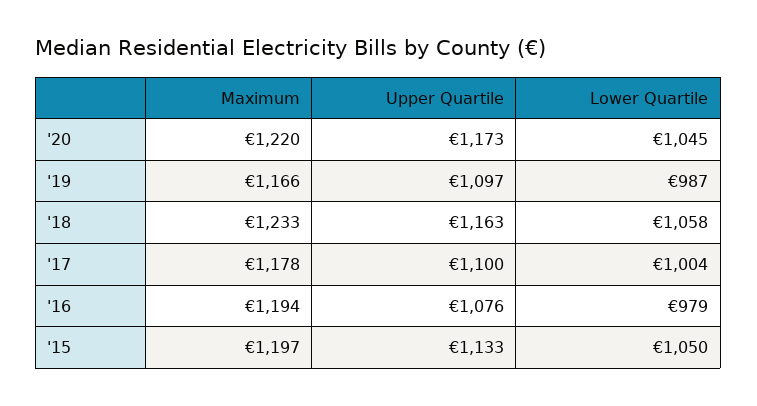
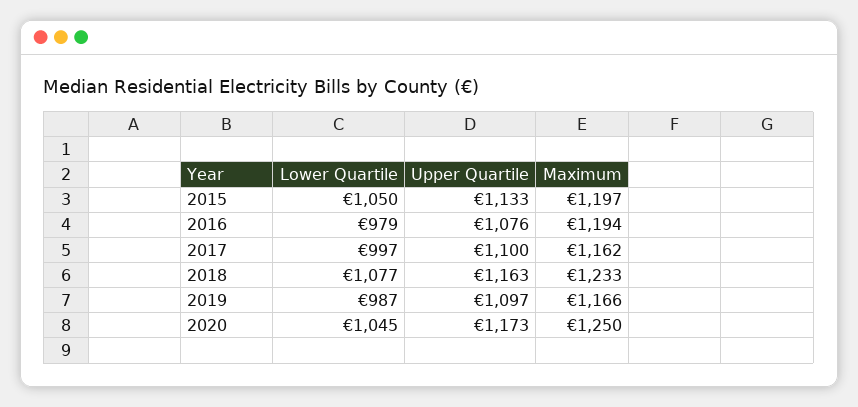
  {
    "Maximum": {
-     "'20": 1220,
+     "'20": 1250,
      "'19": 1166,
      "'18": 1233,
-     "'17": 1178,
+     "'17": 1162,
      "'16": 1194,
      "'15": 1197
    },
    "Upper Quartile": {
      "'20": 1173,
      "'19": 1097,
      "'18": 1163,
      "'17": 1100,
      "'16": 1076,
      "'15": 1133
    },
    "Lower Quartile": {
      "'20": 1045,
      "'19": 987,
-     "'18": 1058,
+     "'18": 1077,
-     "'17": 1004,
+     "'17": 997,
      "'16": 979,
      "'15": 1050
    }
  }

